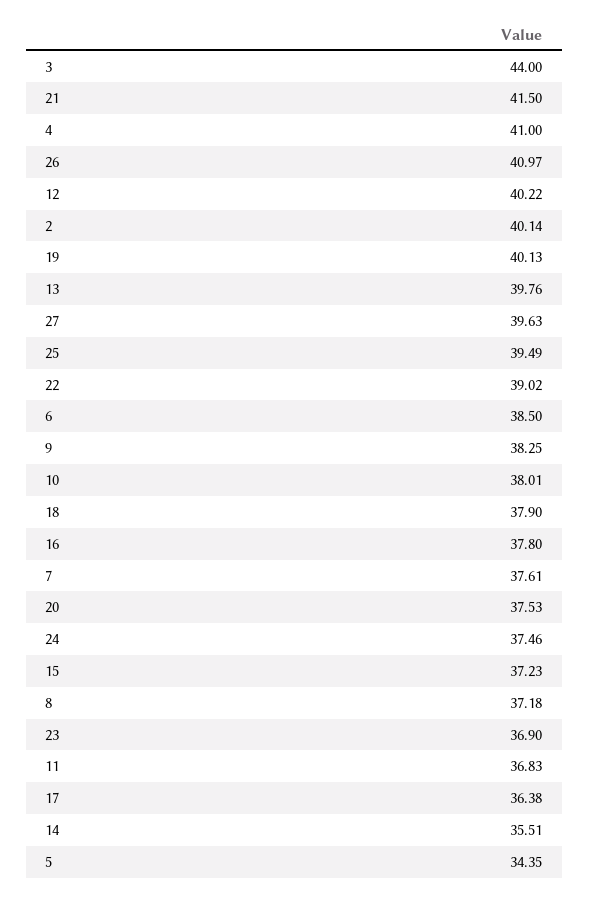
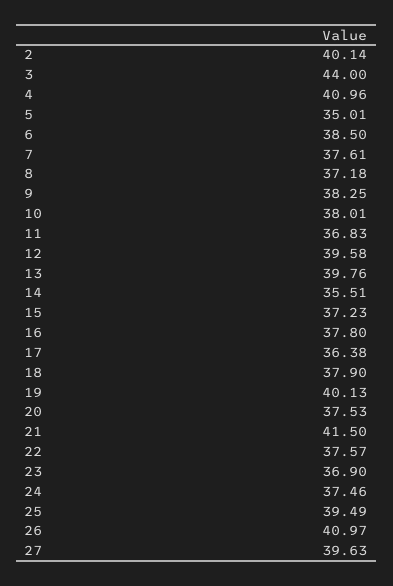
  {
    "3": 44,
    "21": 41.5,
-   "4": 41,
+   "4": 40.96,
    "26": 40.97,
-   "12": 40.22,
+   "12": 39.58,
    "2": 40.14,
    "19": 40.13,
    "13": 39.76,
    "27": 39.63,
    "25": 39.49,
-   "22": 39.02,
+   "22": 37.57,
    "6": 38.5,
    "9": 38.25,
    "10": 38.01,
    "18": 37.9,
    "16": 37.8,
    "7": 37.61,
    "20": 37.53,
    "24": 37.46,
    "15": 37.23,
    "8": 37.18,
    "23": 36.9,
    "11": 36.83,
    "17": 36.38,
    "14": 35.51,
-   "5": 34.35
+   "5": 35.01
  }

